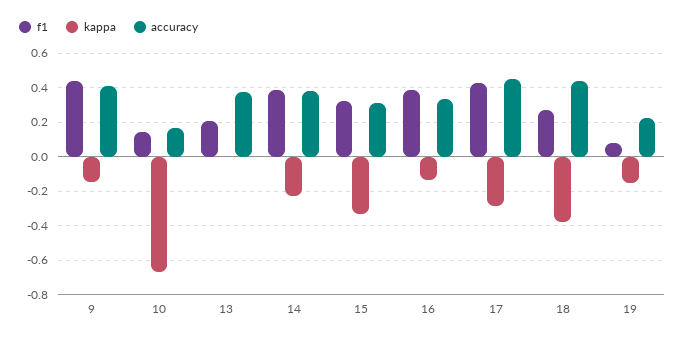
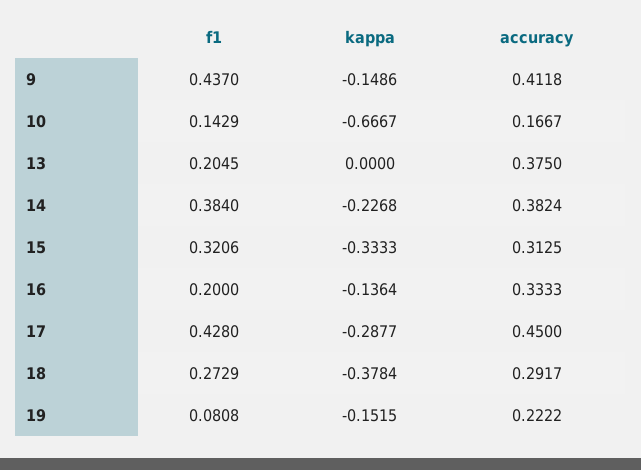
  {
    "f1": {
      "9": 0.437,
      "10": 0.1429,
      "13": 0.2045,
      "14": 0.384,
      "15": 0.3206,
-     "16": 0.4,
+     "16": 0.2,
      "17": 0.428,
      "18": 0.2729,
      "19": 0.0808
    },
    "kappa": {
      "9": -0.1486,
      "10": -0.6667,
      "13": 0,
      "14": -0.2268,
      "15": -0.3333,
      "16": -0.1364,
      "17": -0.2877,
      "18": -0.3784,
      "19": -0.1515
    },
    "accuracy": {
      "9": 0.4118,
      "10": 0.1667,
      "13": 0.375,
      "14": 0.3824,
      "15": 0.3125,
      "16": 0.3333,
      "17": 0.45,
-     "18": 0.45,
+     "18": 0.2917,
      "19": 0.2222
    }
  }

